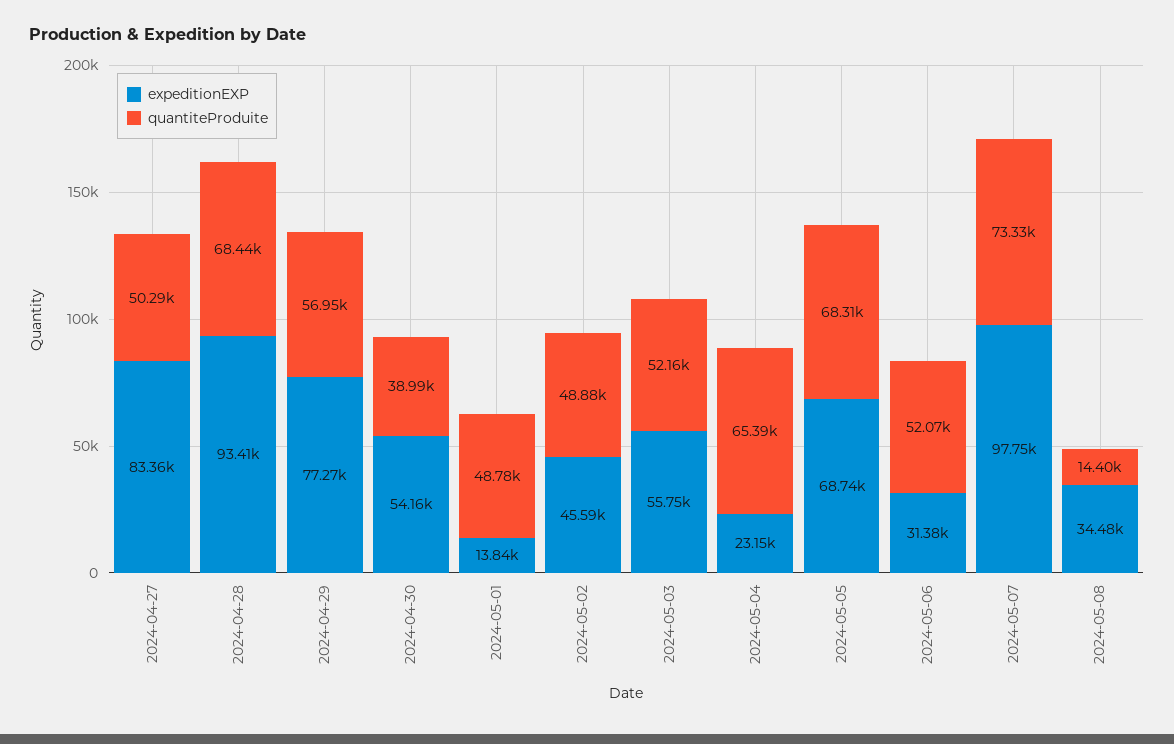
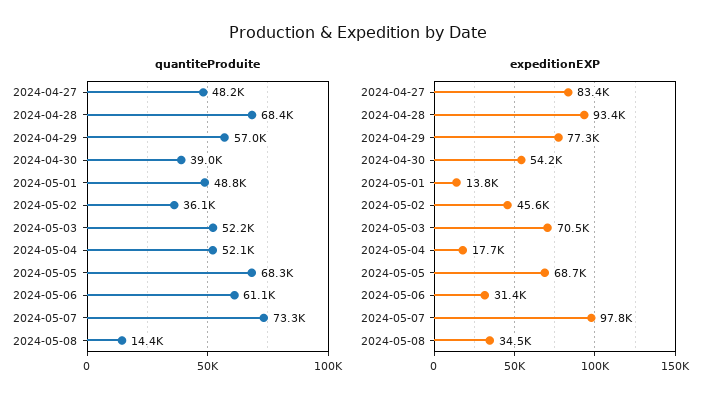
  {
    "expeditionEXP": {
      "2024-04-27": 83360,
      "2024-04-28": 93410,
      "2024-04-29": 77270,
      "2024-04-30": 54160,
      "2024-05-01": 13840,
      "2024-05-02": 45590,
-     "2024-05-03": 55750,
+     "2024-05-03": 70500,
-     "2024-05-04": 23150,
+     "2024-05-04": 17700,
      "2024-05-05": 68740,
      "2024-05-06": 31380,
      "2024-05-07": 97750,
      "2024-05-08": 34480
    },
    "quantiteProduite": {
-     "2024-04-27": 50290,
+     "2024-04-27": 48200,
      "2024-04-28": 68440,
      "2024-04-29": 56950,
      "2024-04-30": 38990,
      "2024-05-01": 48780,
-     "2024-05-02": 48880,
+     "2024-05-02": 36100,
      "2024-05-03": 52160,
-     "2024-05-04": 65390,
+     "2024-05-04": 52100,
      "2024-05-05": 68310,
-     "2024-05-06": 52070,
+     "2024-05-06": 61100,
      "2024-05-07": 73330,
      "2024-05-08": 14400
    }
  }

